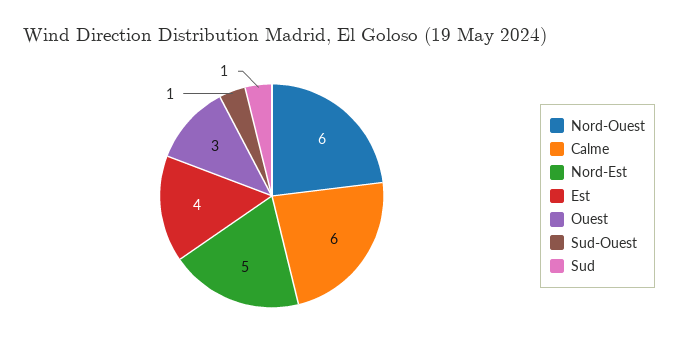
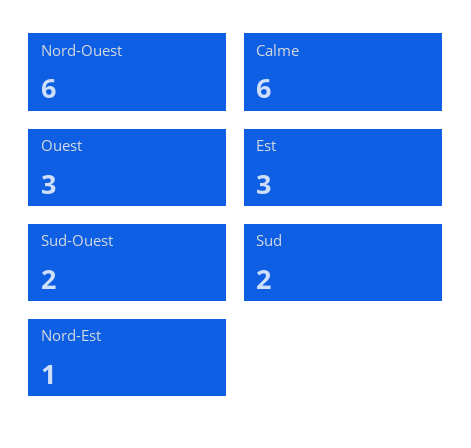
  {
    "Nord-Ouest": 6,
    "Calme": 6,
-   "Nord-Est": 5,
+   "Nord-Est": 1,
-   "Est": 4,
+   "Est": 3,
    "Ouest": 3,
-   "Sud-Ouest": 1,
+   "Sud-Ouest": 2,
-   "Sud": 1
+   "Sud": 2
  }

